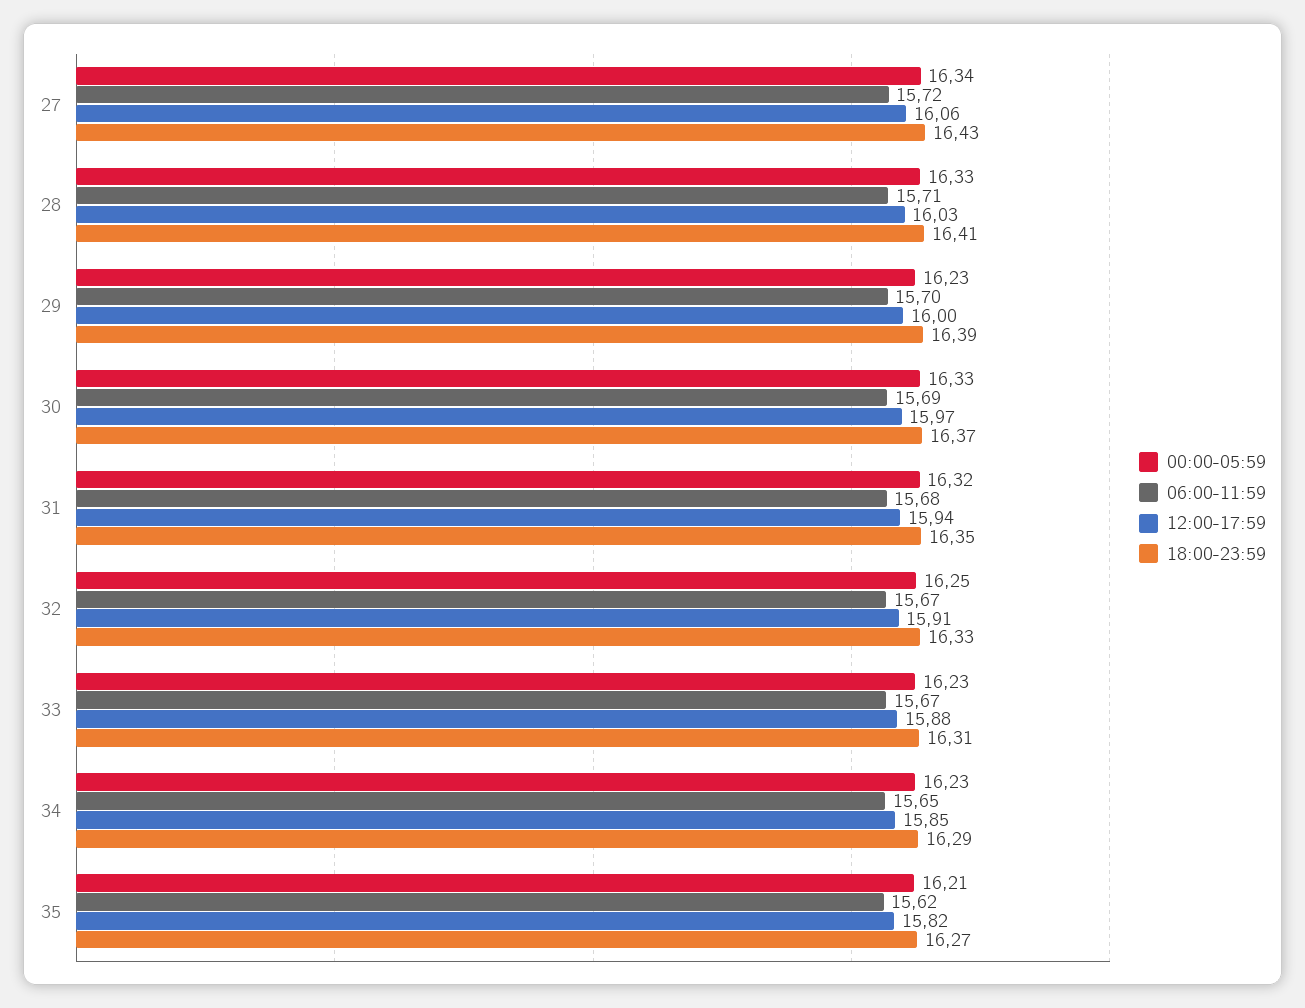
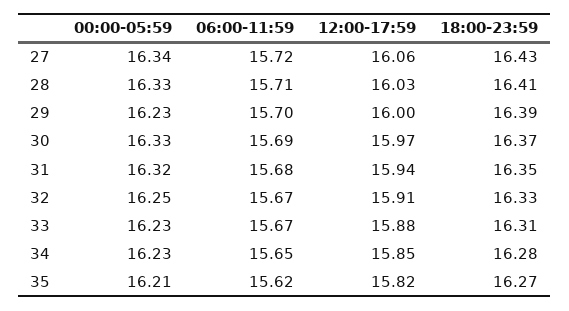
  {
    "00:00-05:59": {
      "27": 16.34,
      "28": 16.33,
      "29": 16.23,
      "30": 16.33,
      "31": 16.32,
      "32": 16.25,
      "33": 16.23,
      "34": 16.23,
      "35": 16.21
    },
    "06:00-11:59": {
      "27": 15.72,
      "28": 15.71,
      "29": 15.7,
      "30": 15.69,
      "31": 15.68,
      "32": 15.67,
      "33": 15.67,
      "34": 15.65,
      "35": 15.62
    },
    "12:00-17:59": {
      "27": 16.06,
      "28": 16.03,
      "29": 16,
      "30": 15.97,
      "31": 15.94,
      "32": 15.91,
      "33": 15.88,
      "34": 15.85,
      "35": 15.82
    },
    "18:00-23:59": {
      "27": 16.43,
      "28": 16.41,
      "29": 16.39,
      "30": 16.37,
      "31": 16.35,
      "32": 16.33,
      "33": 16.31,
-     "34": 16.29,
+     "34": 16.28,
      "35": 16.27
    }
  }

